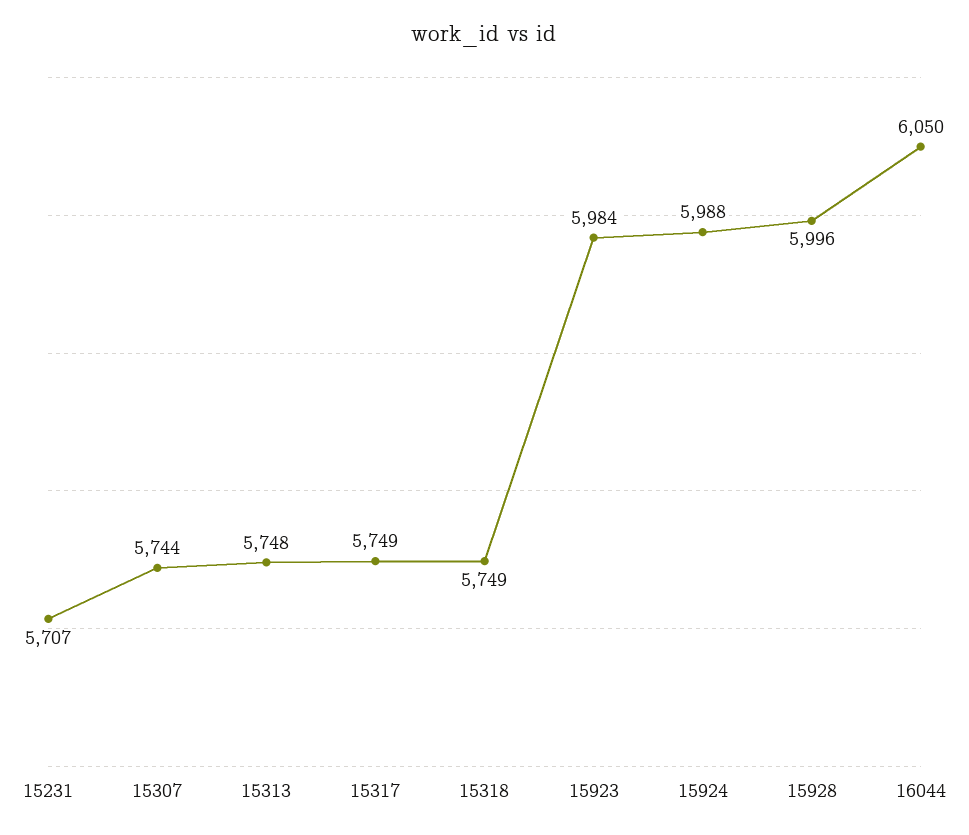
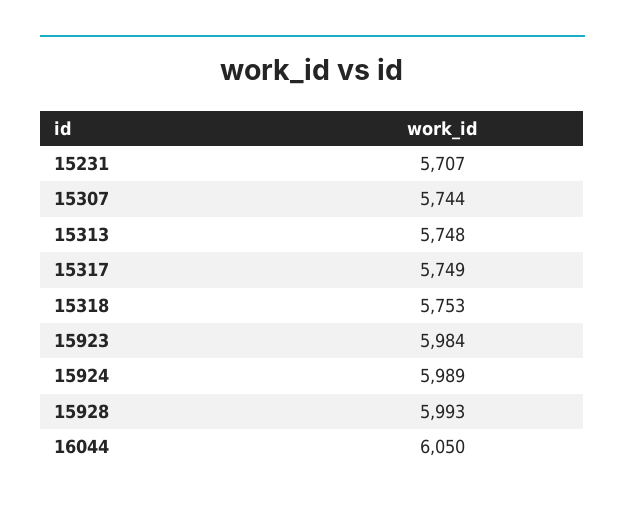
  {
    "15231": 5707,
    "15307": 5744,
    "15313": 5748,
    "15317": 5749,
-   "15318": 5749,
+   "15318": 5753,
    "15923": 5984,
-   "15924": 5988,
+   "15924": 5989,
-   "15928": 5996,
+   "15928": 5993,
    "16044": 6050
  }

